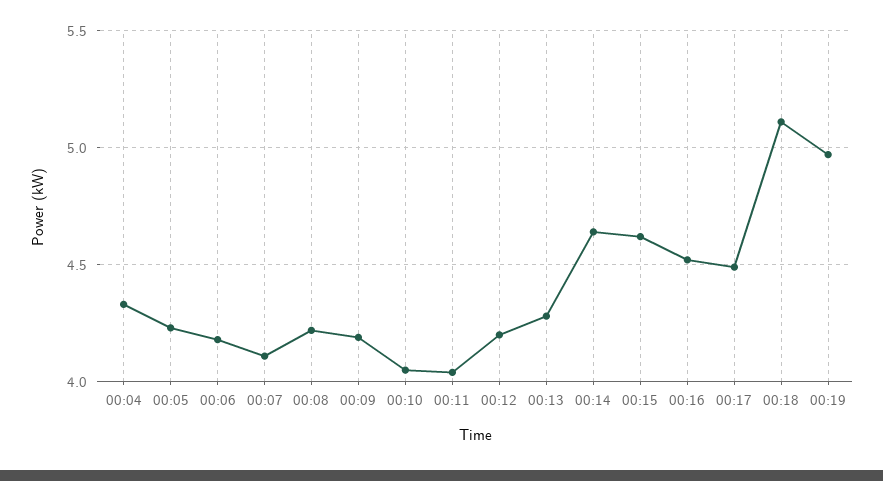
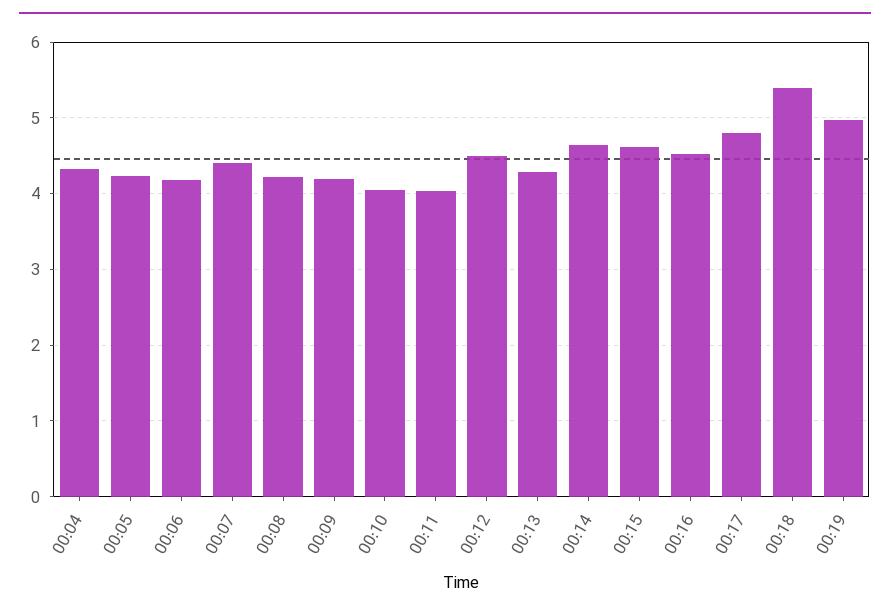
  {
    "00:04": 4.35,
    "00:05": 4.25,
    "00:06": 4.2,
-   "00:07": 4.1,
+   "00:07": 4.4,
    "00:08": 4.2,
    "00:09": 4.2,
    "00:10": 4.05,
    "00:11": 4.05,
-   "00:12": 4.2,
+   "00:12": 4.5,
    "00:13": 4.3,
    "00:14": 4.65,
    "00:15": 4.6,
    "00:16": 4.5,
-   "00:17": 4.5,
+   "00:17": 4.8,
-   "00:18": 5.1,
+   "00:18": 5.4,
    "00:19": 4.95
  }

